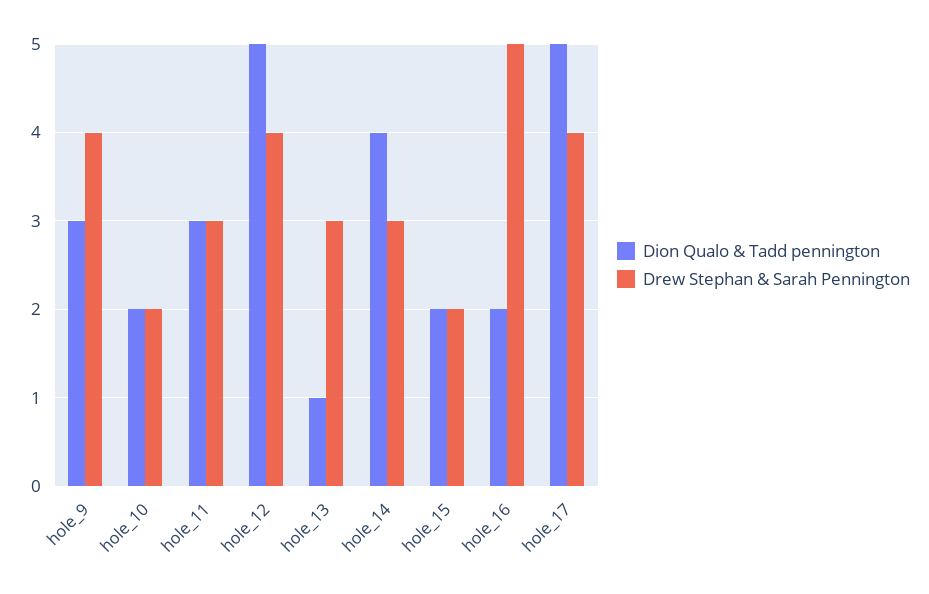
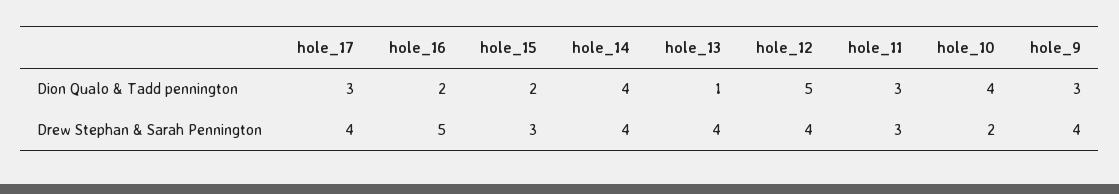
  {
    "Dion Qualo & Tadd pennington": {
      "hole_9": 3,
-     "hole_10": 2,
+     "hole_10": 4,
      "hole_11": 3,
      "hole_12": 5,
      "hole_13": 1,
      "hole_14": 4,
      "hole_15": 2,
      "hole_16": 2,
-     "hole_17": 5
+     "hole_17": 3
    },
    "Drew Stephan & Sarah Pennington": {
      "hole_9": 4,
      "hole_10": 2,
      "hole_11": 3,
      "hole_12": 4,
-     "hole_13": 3,
+     "hole_13": 4,
-     "hole_14": 3,
+     "hole_14": 4,
-     "hole_15": 2,
+     "hole_15": 3,
      "hole_16": 5,
      "hole_17": 4
    }
  }

